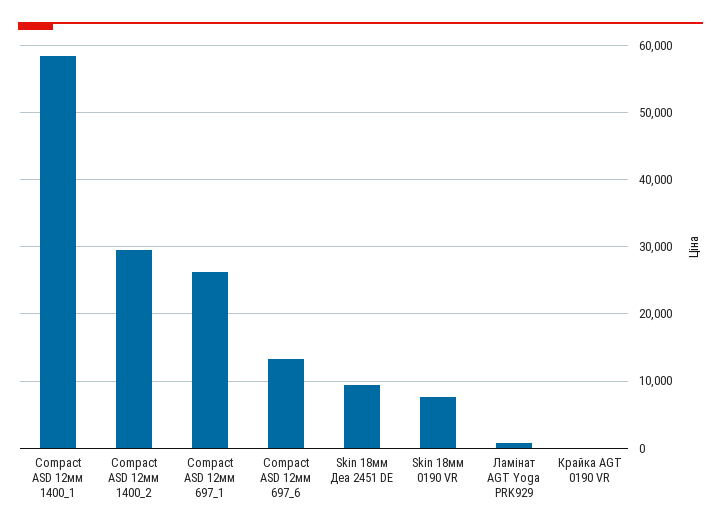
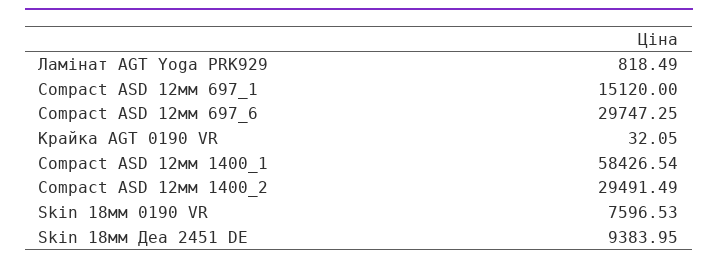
  {
    "Compact ASD 12мм 1400_1": 58426.54,
    "Compact ASD 12мм 1400_2": 29491.49,
-   "Compact ASD 12мм 697_1": 26000,
+   "Compact ASD 12мм 697_1": 15120,
-   "Compact ASD 12мм 697_6": 13000,
+   "Compact ASD 12мм 697_6": 29747.25,
    "Skin 18мм Деа 2451 DE": 9383.95,
    "Skin 18мм 0190 VR": 7596.53,
    "Ламінат AGT Yoga PRK929": 818.49,
    "Крайка AGT 0190 VR": 32.05
  }

